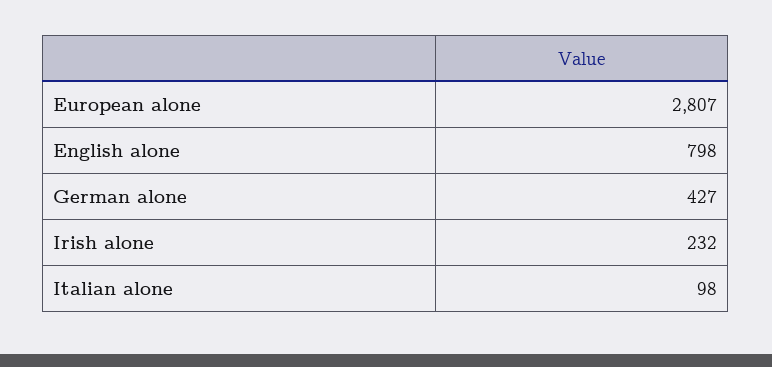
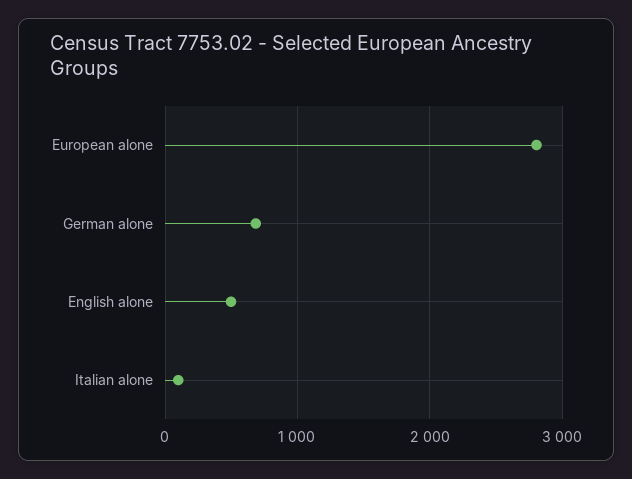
  {
    "European alone": 2807,
-   "English alone": 798,
+   "English alone": 500,
-   "German alone": 427,
+   "German alone": 700,
-   "Irish alone": 232,
    "Italian alone": 98
  }

